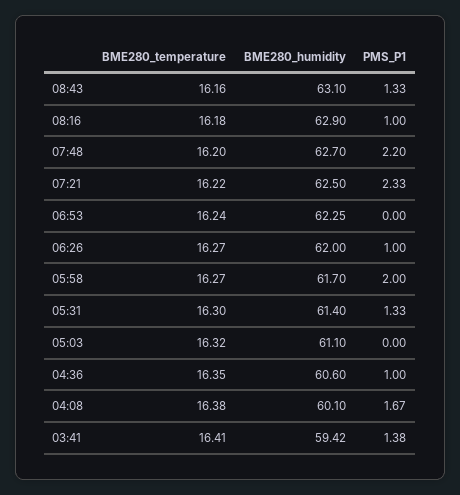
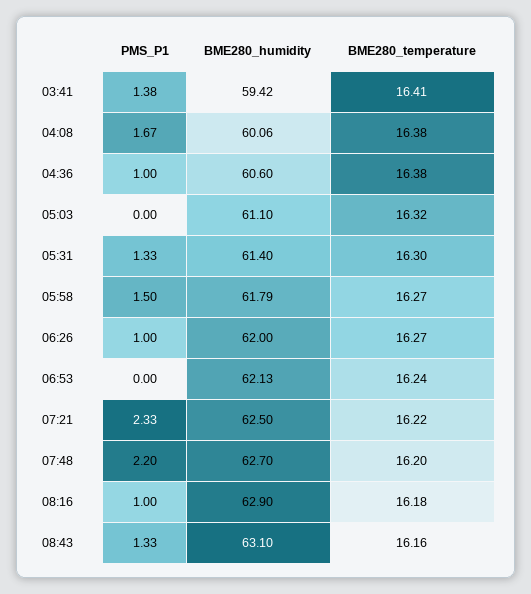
  {
    "BME280_temperature": {
      "08:43": 16.16,
      "08:16": 16.18,
      "07:48": 16.2,
      "07:21": 16.22,
      "06:53": 16.24,
      "06:26": 16.27,
      "05:58": 16.27,
      "05:31": 16.3,
      "05:03": 16.32,
-     "04:36": 16.35,
+     "04:36": 16.38,
      "04:08": 16.38,
      "03:41": 16.41
    },
    "BME280_humidity": {
      "08:43": 63.1,
      "08:16": 62.9,
      "07:48": 62.7,
      "07:21": 62.5,
-     "06:53": 62.25,
+     "06:53": 62.13,
      "06:26": 62,
-     "05:58": 61.7,
+     "05:58": 61.79,
      "05:31": 61.4,
      "05:03": 61.1,
      "04:36": 60.6,
-     "04:08": 60.1,
+     "04:08": 60.06,
      "03:41": 59.42
    },
    "PMS_P1": {
      "08:43": 1.33,
      "08:16": 1,
      "07:48": 2.2,
      "07:21": 2.33,
      "06:53": 0,
      "06:26": 1,
-     "05:58": 2,
+     "05:58": 1.5,
      "05:31": 1.33,
      "05:03": 0,
      "04:36": 1,
      "04:08": 1.67,
      "03:41": 1.38
    }
  }

